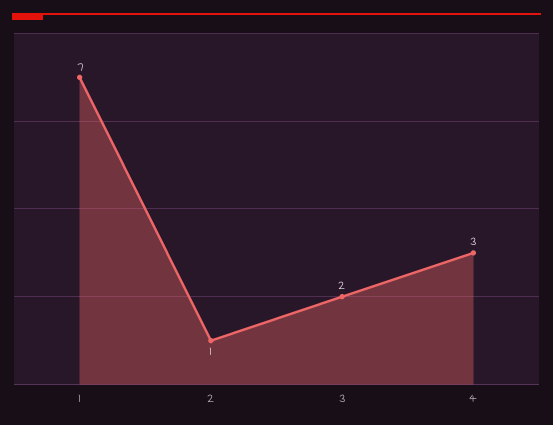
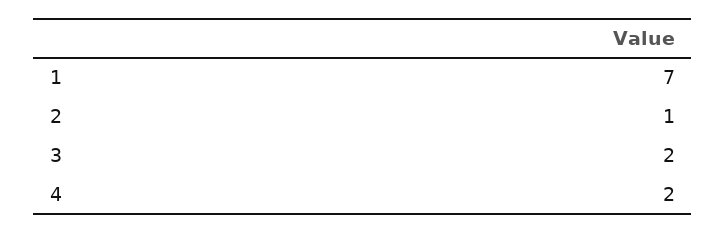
  {
    "1": 7,
    "2": 1,
    "3": 2,
-   "4": 3
+   "4": 2
  }

